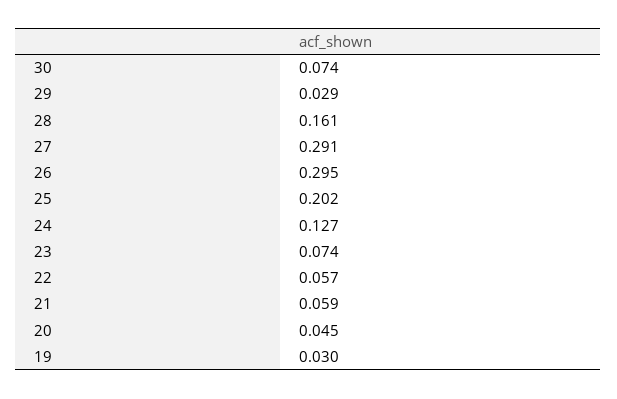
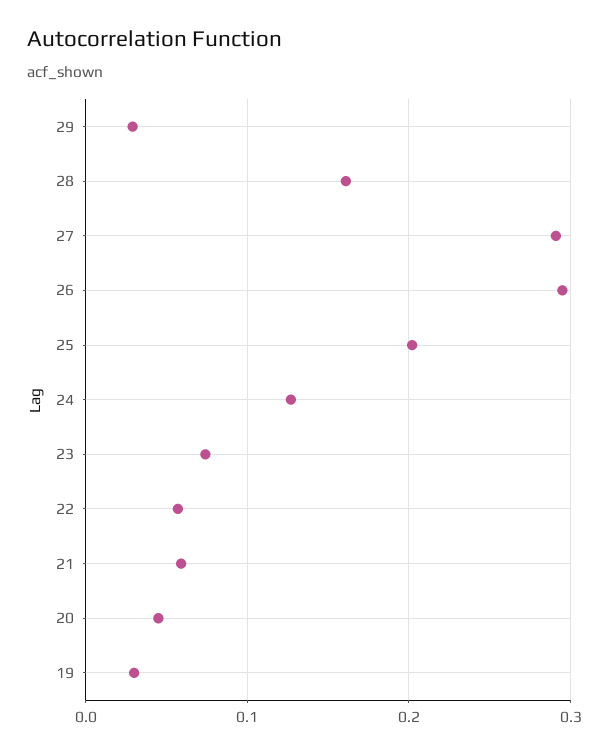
  {
-   "30": 0.074,
    "29": 0.029,
    "28": 0.161,
    "27": 0.291,
    "26": 0.295,
    "25": 0.202,
    "24": 0.127,
    "23": 0.074,
    "22": 0.057,
    "21": 0.059,
    "20": 0.045,
    "19": 0.03
  }

